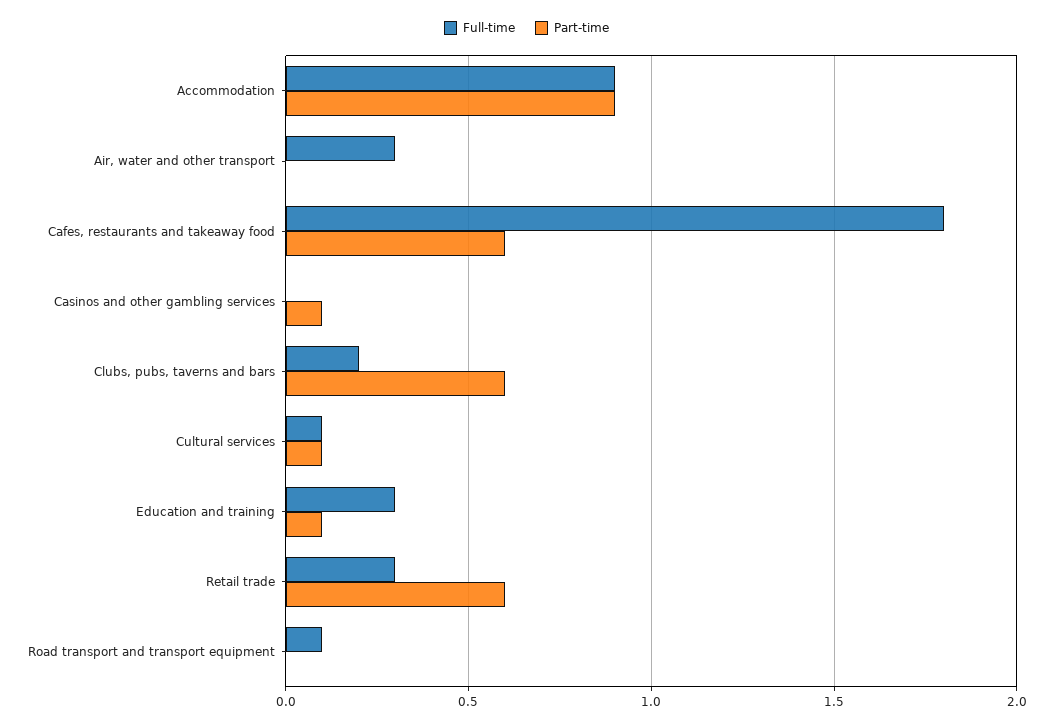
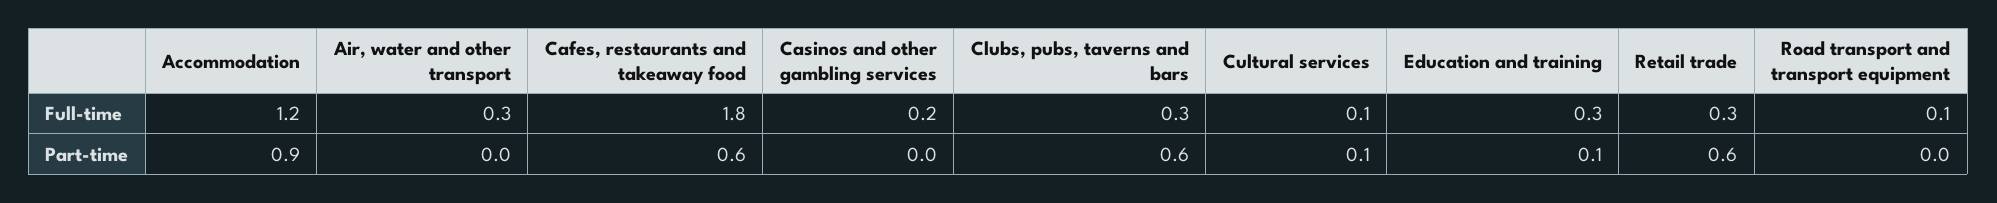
  {
    "Full-time": {
-     "Accommodation": 0.9,
+     "Accommodation": 1.2,
      "Air, water and other transport": 0.3,
      "Cafes, restaurants and takeaway food": 1.8,
-     "Casinos and other gambling services": 0,
+     "Casinos and other gambling services": 0.2,
-     "Clubs, pubs, taverns and bars": 0.2,
+     "Clubs, pubs, taverns and bars": 0.3,
      "Cultural services": 0.1,
      "Education and training": 0.3,
      "Retail trade": 0.3,
      "Road transport and transport equipment": 0.1
    },
    "Part-time": {
      "Accommodation": 0.9,
      "Air, water and other transport": 0,
      "Cafes, restaurants and takeaway food": 0.6,
-     "Casinos and other gambling services": 0.1,
+     "Casinos and other gambling services": 0,
      "Clubs, pubs, taverns and bars": 0.6,
      "Cultural services": 0.1,
      "Education and training": 0.1,
      "Retail trade": 0.6,
      "Road transport and transport equipment": 0
    }
  }

